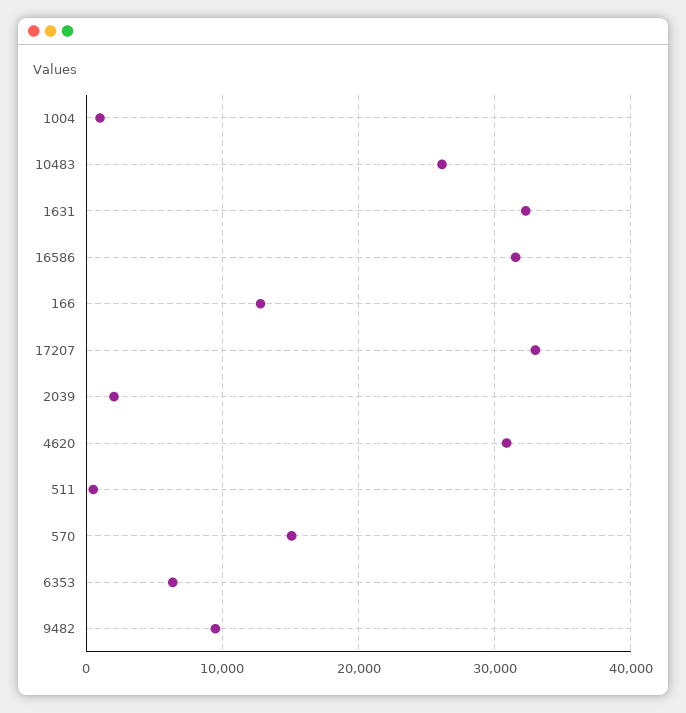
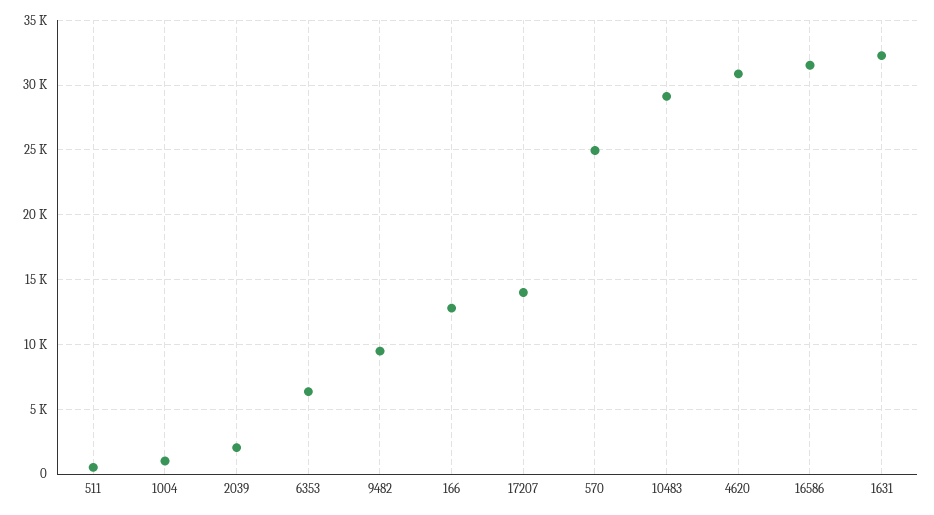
  {
    "1004": 1000,
-   "10483": 26000,
+   "10483": 29000,
    "1631": 32500,
    "16586": 31500,
    "166": 13000,
-   "17207": 33000,
+   "17207": 14000,
    "2039": 2000,
    "4620": 31000,
    "511": 500,
-   "570": 15000,
+   "570": 25000,
    "6353": 6500,
    "9482": 9500
  }

